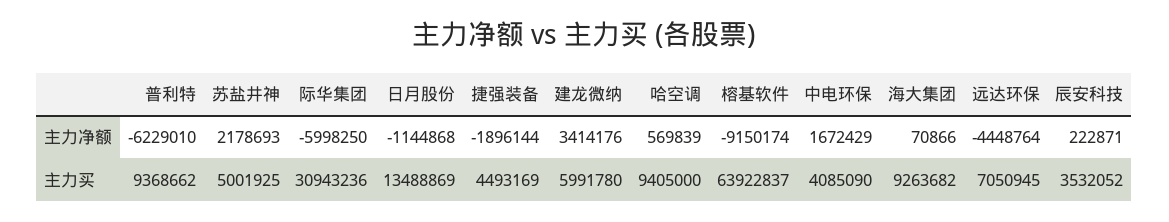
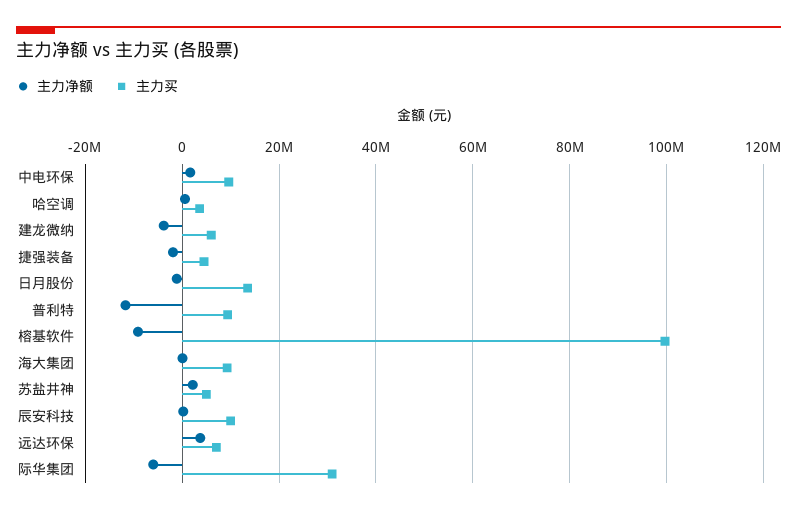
  {
    "主力净额": {
-     "普利特": -6229010,
+     "普利特": -12000000,
      "苏盐井神": 2178693,
      "际华集团": -5998250,
      "日月股份": -1144868,
      "捷强装备": -1896144,
-     "建龙微纳": 3414176,
+     "建龙微纳": -4000000,
      "哈空调": 569839,
      "榕基软件": -9150174,
      "中电环保": 1672429,
      "海大集团": 70866,
-     "远达环保": -4448764,
+     "远达环保": 4000000,
      "辰安科技": 222871
    },
    "主力买": {
      "普利特": 9368662,
      "苏盐井神": 5001925,
      "际华集团": 30943236,
      "日月股份": 13488869,
      "捷强装备": 4493169,
      "建龙微纳": 5991780,
-     "哈空调": 9405000,
+     "哈空调": 4000000,
-     "榕基软件": 63922837,
+     "榕基软件": 100000000,
-     "中电环保": 4085090,
+     "中电环保": 10000000,
      "海大集团": 9263682,
      "远达环保": 7050945,
-     "辰安科技": 3532052
+     "辰安科技": 10000000
    }
  }

